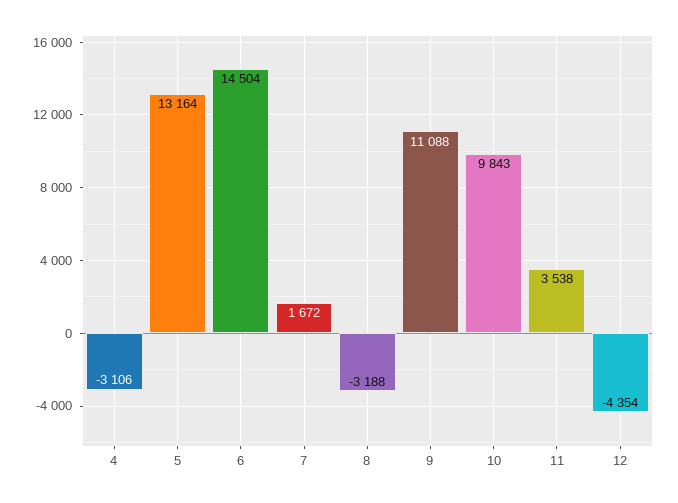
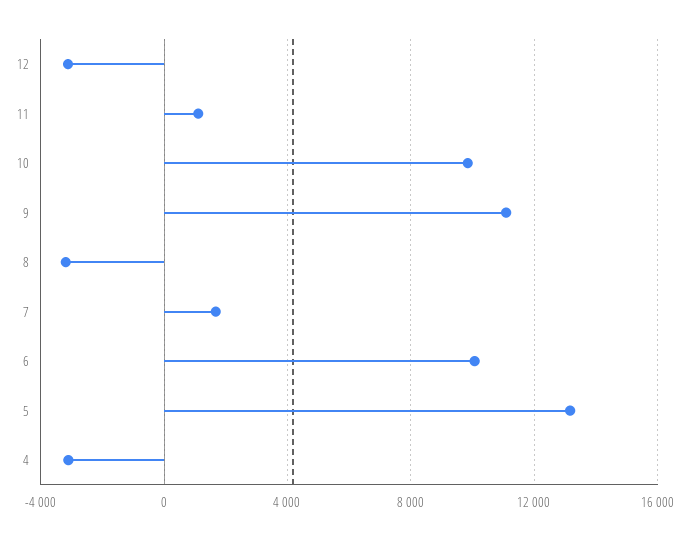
  {
    "4": -3106,
    "5": 13164,
-   "6": 14504,
+   "6": 10000,
    "7": 1672,
    "8": -3188,
    "9": 11088,
    "10": 9843,
-   "11": 3538,
+   "11": 1000,
-   "12": -4354
+   "12": -3000
  }

